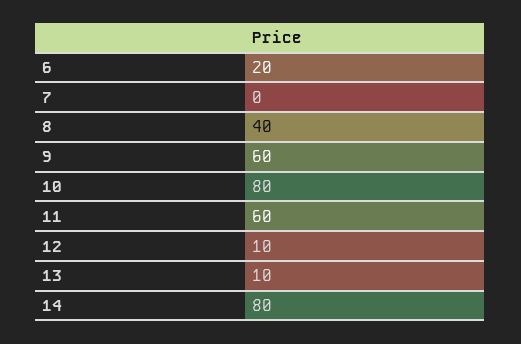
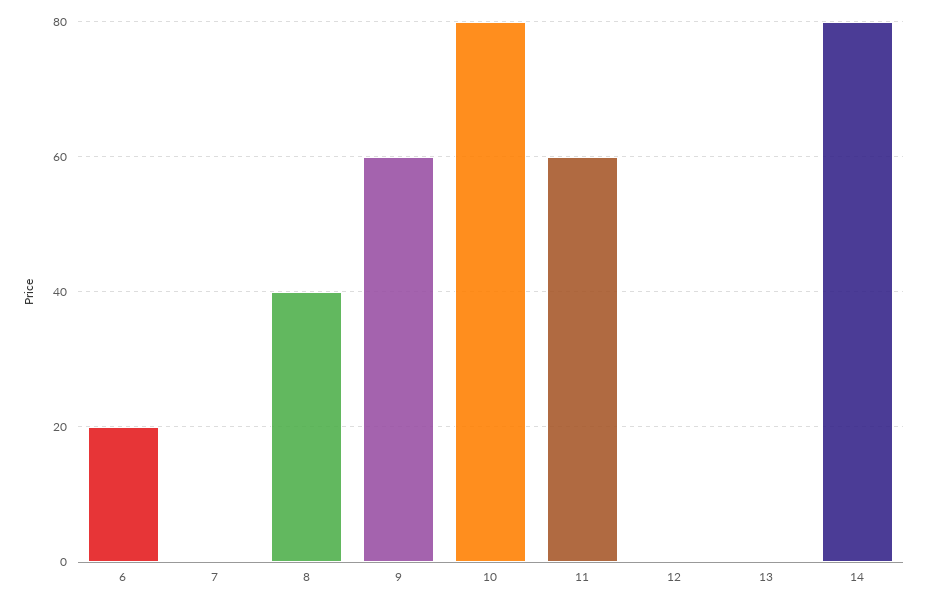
  {
    "6": 20,
    "7": 0,
    "8": 40,
    "9": 60,
    "10": 80,
    "11": 60,
-   "12": 10,
+   "12": 0,
-   "13": 10,
+   "13": 0,
    "14": 80
  }

